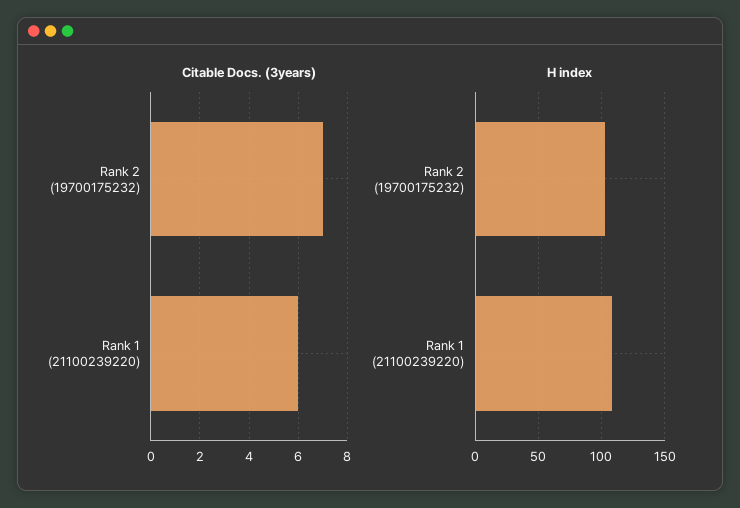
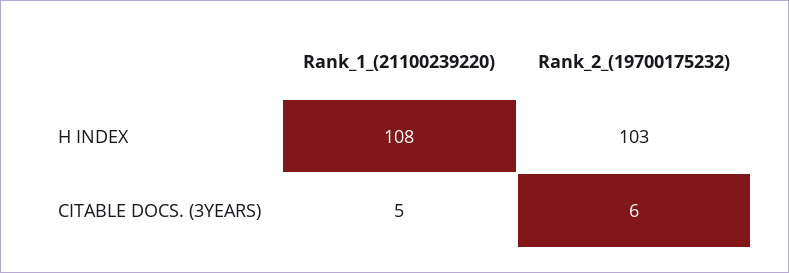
  {
    "Citable Docs. (3years)": {
-     "Rank 2 (19700175232)": 7,
+     "Rank 2 (19700175232)": 6,
-     "Rank 1 (21100239220)": 6
+     "Rank 1 (21100239220)": 5
    },
    "H index": {
      "Rank 2 (19700175232)": 103,
      "Rank 1 (21100239220)": 108
    }
  }

